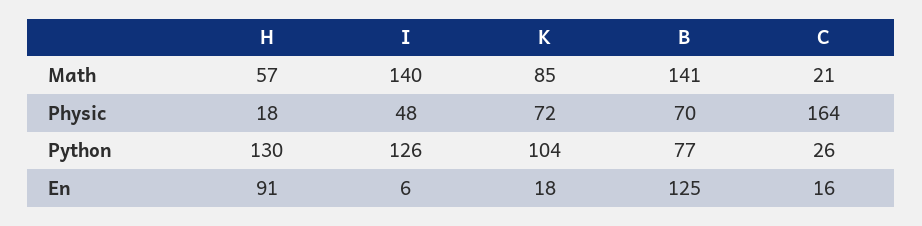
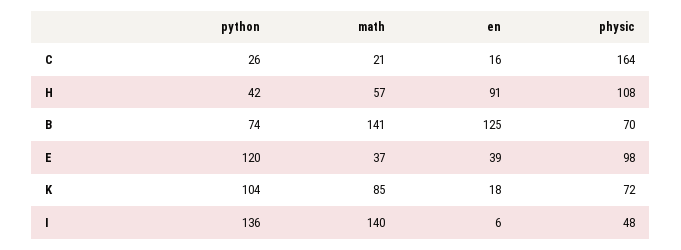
  {
    "H": {
      "Math": 57,
-     "Physic": 18,
+     "Physic": 108,
-     "Python": 130,
+     "Python": 42,
      "En": 91
    },
    "I": {
      "Math": 140,
      "Physic": 48,
-     "Python": 126,
+     "Python": 136,
      "En": 6
    },
    "K": {
      "Math": 85,
      "Physic": 72,
      "Python": 104,
      "En": 18
    },
    "B": {
      "Math": 141,
      "Physic": 70,
-     "Python": 77,
+     "Python": 74,
      "En": 125
    },
    "C": {
      "Math": 21,
      "Physic": 164,
      "Python": 26,
      "En": 16
-   }
+   },
+   "E": {
+     "Python": 120,
+     "Math": 37,
+     "En": 39,
+     "Physic": 98
+   }
  }

